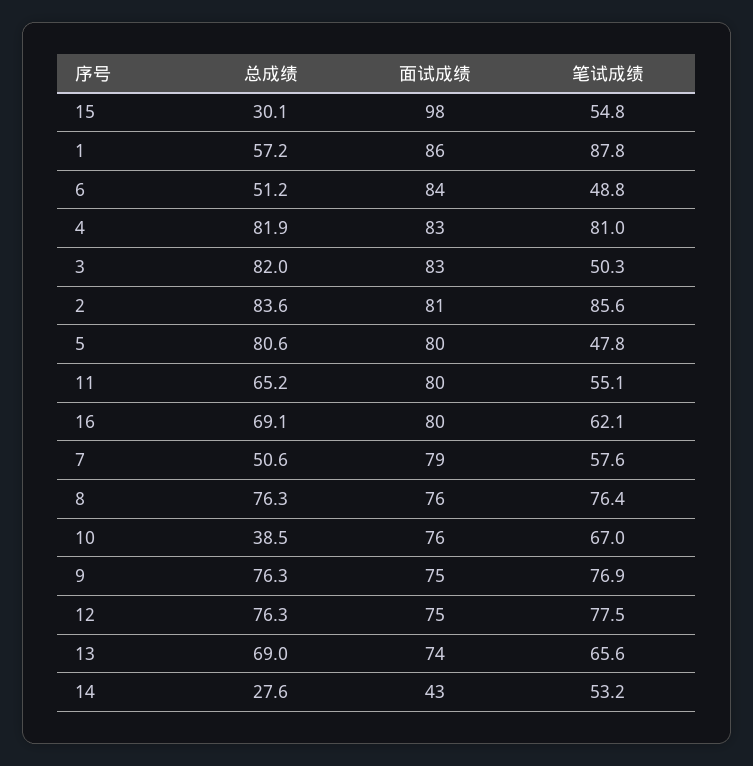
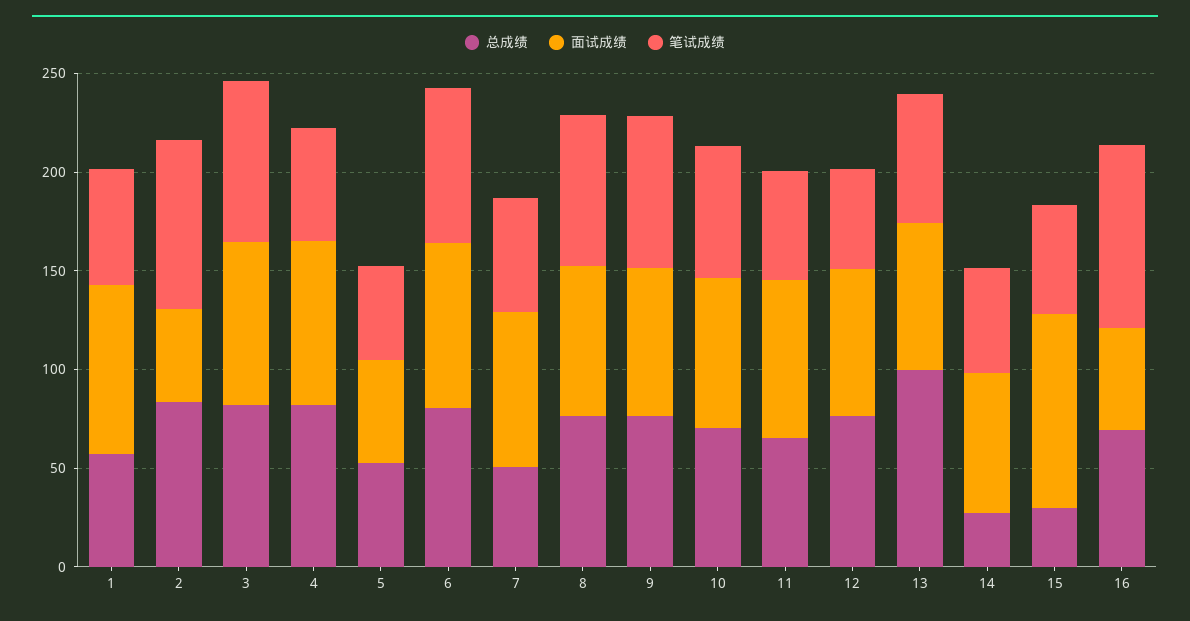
  {
    "总成绩": {
      "15": 30.1,
      "1": 57.2,
-     "6": 51.2,
+     "6": 80,
      "4": 81.9,
      "3": 82,
      "2": 83.6,
-     "5": 80.6,
+     "5": 50,
      "11": 65.2,
      "16": 69.1,
      "7": 50.6,
      "8": 76.3,
-     "10": 38.5,
+     "10": 70,
      "9": 76.3,
      "12": 76.3,
-     "13": 69,
+     "13": 100,
      "14": 27.6
    },
    "面试成绩": {
      "15": 98,
      "1": 86,
      "6": 84,
      "4": 83,
      "3": 83,
-     "2": 81,
+     "2": 50,
-     "5": 80,
+     "5": 50,
      "11": 80,
-     "16": 80,
+     "16": 50,
      "7": 79,
      "8": 76,
      "10": 76,
      "9": 75,
      "12": 75,
      "13": 74,
-     "14": 43
+     "14": 70
    },
    "笔试成绩": {
      "15": 54.8,
-     "1": 87.8,
+     "1": 60,
-     "6": 48.8,
+     "6": 80,
-     "4": 81,
+     "4": 60,
-     "3": 50.3,
+     "3": 80,
      "2": 85.6,
      "5": 47.8,
      "11": 55.1,
-     "16": 62.1,
+     "16": 90,
      "7": 57.6,
      "8": 76.4,
      "10": 67,
      "9": 76.9,
-     "12": 77.5,
+     "12": 50,
      "13": 65.6,
      "14": 53.2
    }
  }

